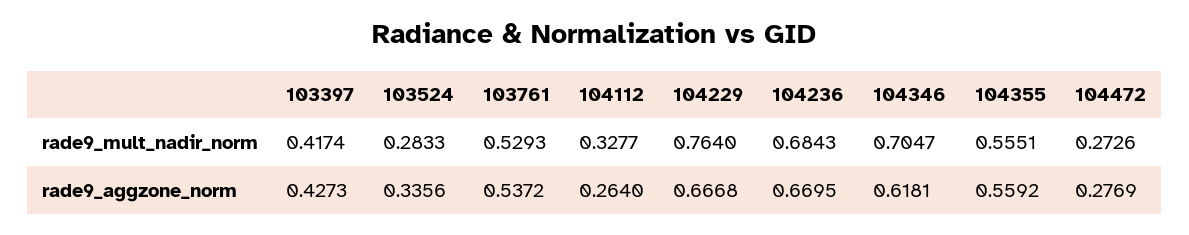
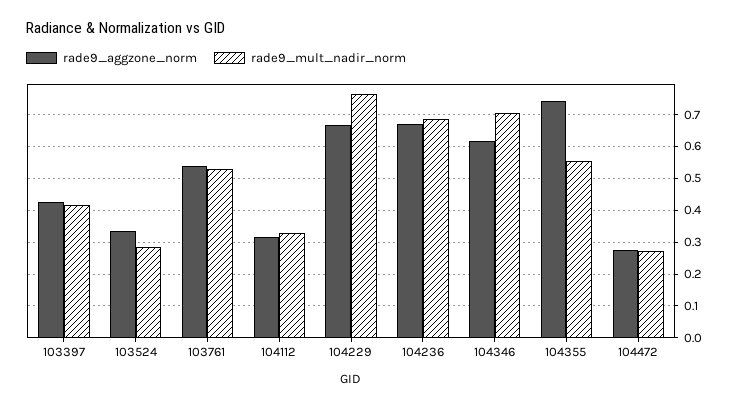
  {
    "rade9_mult_nadir_norm": {
      "103397": 0.4174,
      "103524": 0.2833,
      "103761": 0.5293,
      "104112": 0.3277,
      "104229": 0.764,
      "104236": 0.6843,
      "104346": 0.7047,
      "104355": 0.5551,
      "104472": 0.2726
    },
    "rade9_aggzone_norm": {
      "103397": 0.4273,
      "103524": 0.3356,
      "103761": 0.5372,
-     "104112": 0.264,
+     "104112": 0.32,
      "104229": 0.6668,
      "104236": 0.6695,
      "104346": 0.6181,
-     "104355": 0.5592,
+     "104355": 0.74,
      "104472": 0.2769
    }
  }

